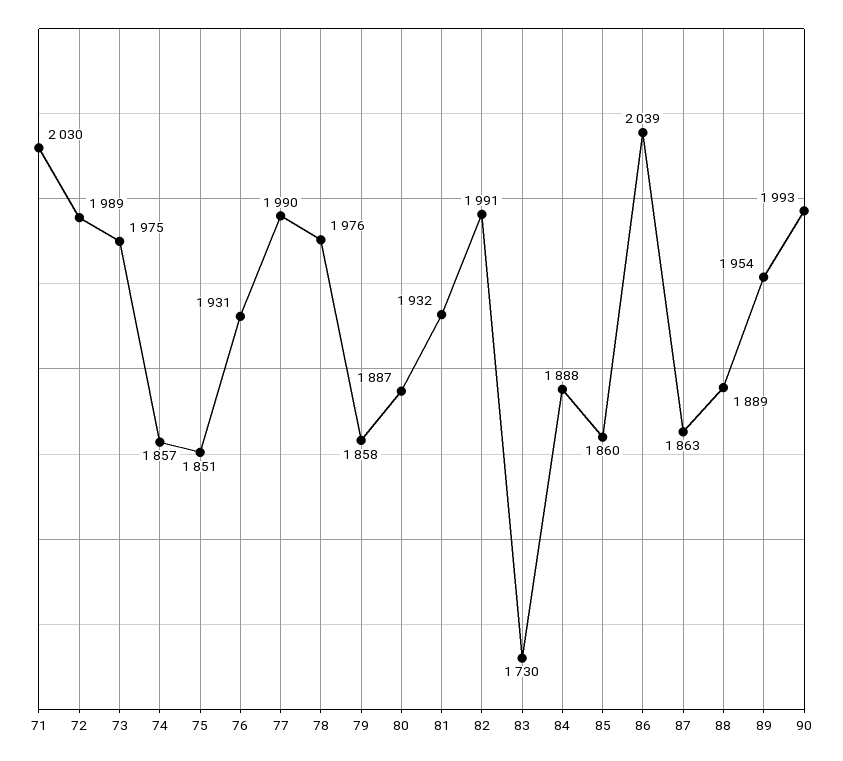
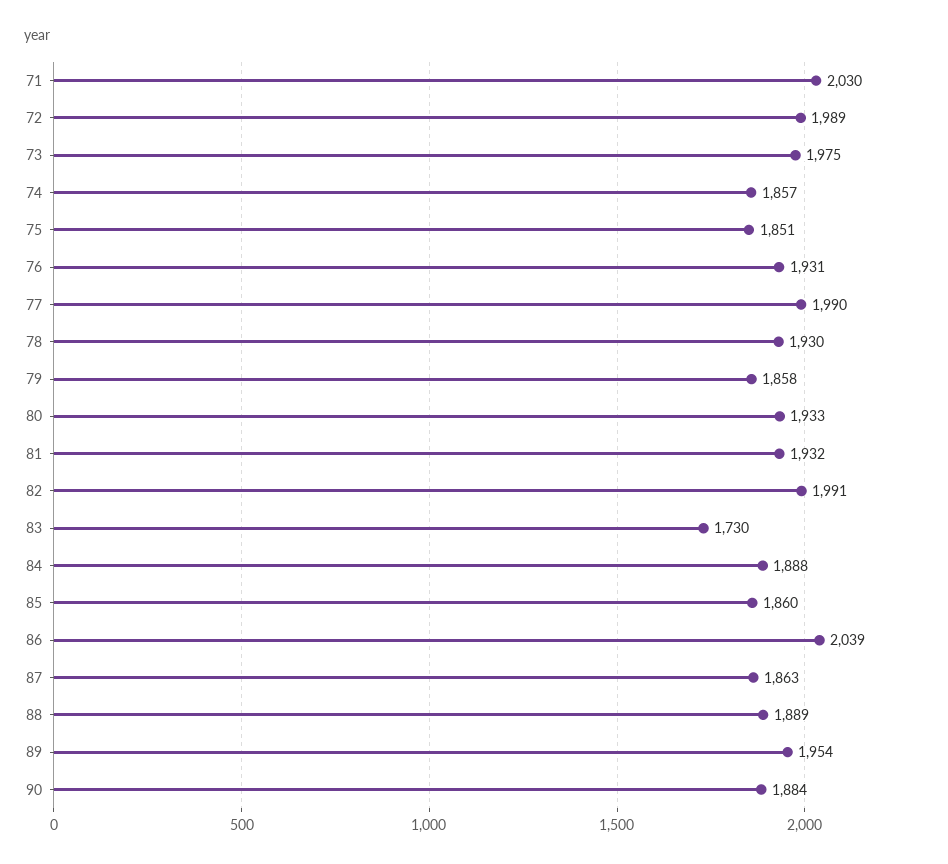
  {
    "71": 2030,
    "72": 1989,
    "73": 1975,
    "74": 1857,
    "75": 1851,
    "76": 1931,
    "77": 1990,
-   "78": 1976,
+   "78": 1930,
    "79": 1858,
-   "80": 1887,
+   "80": 1933,
    "81": 1932,
    "82": 1991,
    "83": 1730,
    "84": 1888,
    "85": 1860,
    "86": 2039,
    "87": 1863,
    "88": 1889,
    "89": 1954,
-   "90": 1993
+   "90": 1884
  }

